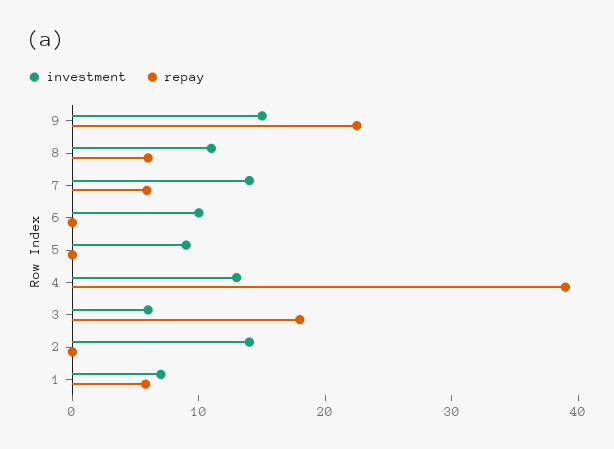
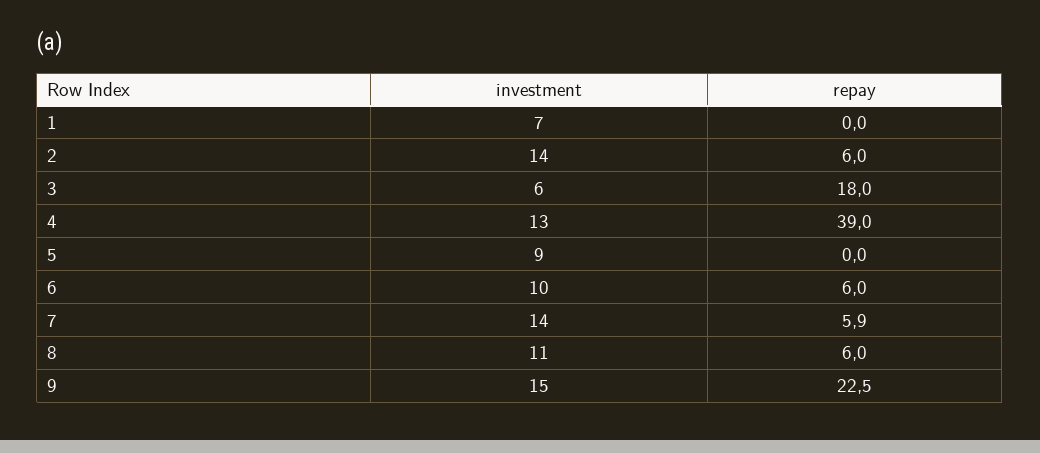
  {
    "investment": {
      "9": 15,
      "8": 11,
      "7": 14,
      "6": 10,
      "5": 9,
      "4": 13,
      "3": 6,
      "2": 14,
      "1": 7
    },
    "repay": {
      "9": 22.5,
      "8": 6,
      "7": 5.9,
-     "6": 0,
+     "6": 6,
      "5": 0,
      "4": 39,
      "3": 18,
-     "2": 0,
+     "2": 6,
-     "1": 6
+     "1": 0
    }
  }

